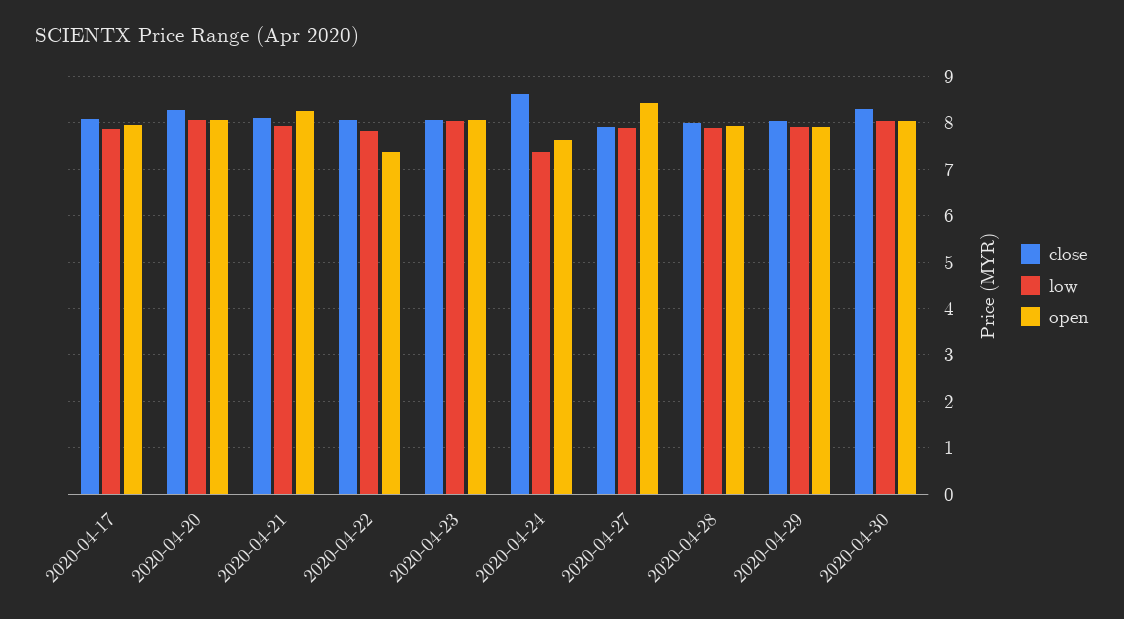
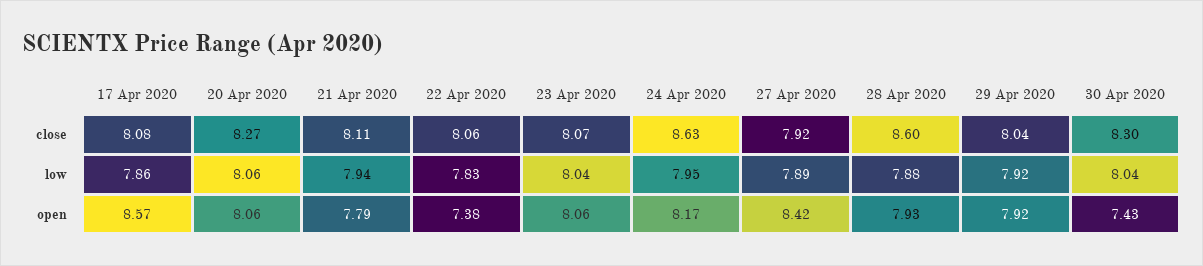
  {
    "close": {
      "2020-04-17": 8.08,
      "2020-04-20": 8.27,
      "2020-04-21": 8.11,
      "2020-04-22": 8.06,
      "2020-04-23": 8.07,
      "2020-04-24": 8.63,
      "2020-04-27": 7.92,
-     "2020-04-28": 8,
+     "2020-04-28": 8.6,
      "2020-04-29": 8.04,
      "2020-04-30": 8.3
    },
    "low": {
      "2020-04-17": 7.86,
      "2020-04-20": 8.06,
      "2020-04-21": 7.94,
      "2020-04-22": 7.83,
      "2020-04-23": 8.04,
-     "2020-04-24": 7.4,
+     "2020-04-24": 7.95,
      "2020-04-27": 7.89,
      "2020-04-28": 7.88,
      "2020-04-29": 7.92,
      "2020-04-30": 8.04
    },
    "open": {
-     "2020-04-17": 8,
+     "2020-04-17": 8.57,
      "2020-04-20": 8.06,
-     "2020-04-21": 8.2,
+     "2020-04-21": 7.79,
      "2020-04-22": 7.38,
      "2020-04-23": 8.06,
-     "2020-04-24": 7.6,
+     "2020-04-24": 8.17,
      "2020-04-27": 8.42,
      "2020-04-28": 7.93,
      "2020-04-29": 7.92,
-     "2020-04-30": 8
+     "2020-04-30": 7.43
    }
  }

